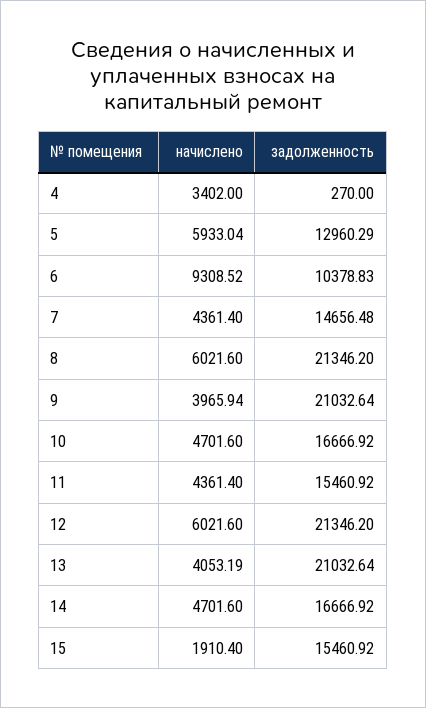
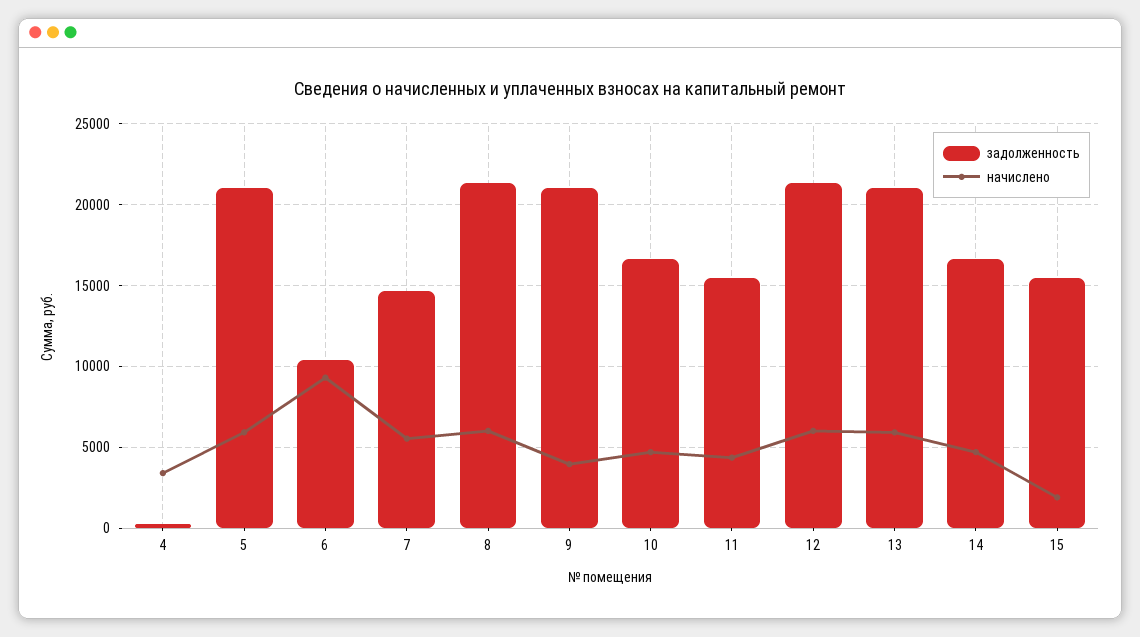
  {
    "начислено": {
      "4": 3402,
      "5": 5933.04,
      "6": 9308.52,
-     "7": 4361.4,
+     "7": 5500,
      "8": 6021.6,
      "9": 3965.94,
      "10": 4701.6,
      "11": 4361.4,
      "12": 6021.6,
-     "13": 4053.19,
+     "13": 6000,
      "14": 4701.6,
      "15": 1910.4
    },
    "задолженность": {
      "4": 270,
-     "5": 12960.29,
+     "5": 21000,
      "6": 10378.83,
      "7": 14656.48,
      "8": 21346.2,
      "9": 21032.64,
      "10": 16666.92,
      "11": 15460.92,
      "12": 21346.2,
      "13": 21032.64,
      "14": 16666.92,
      "15": 15460.92
    }
  }

